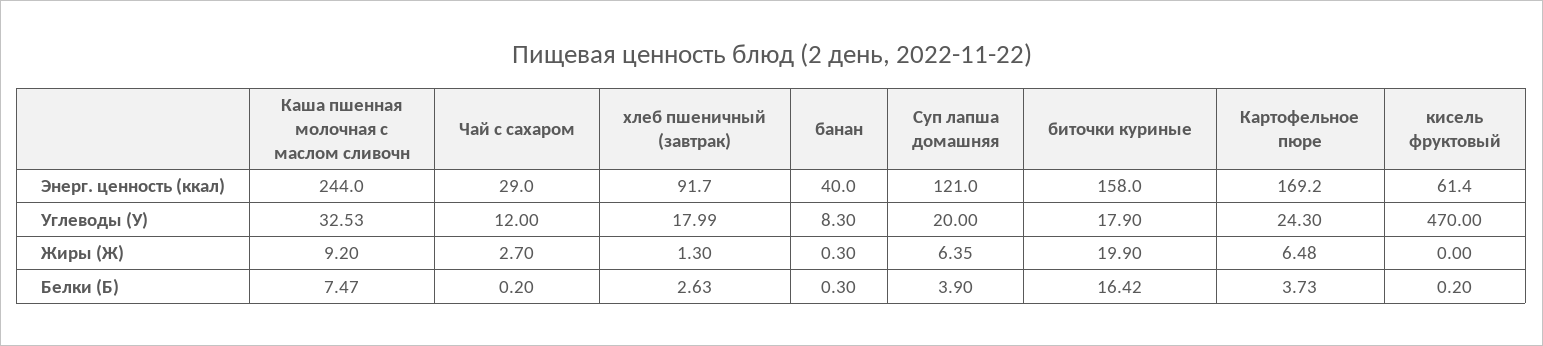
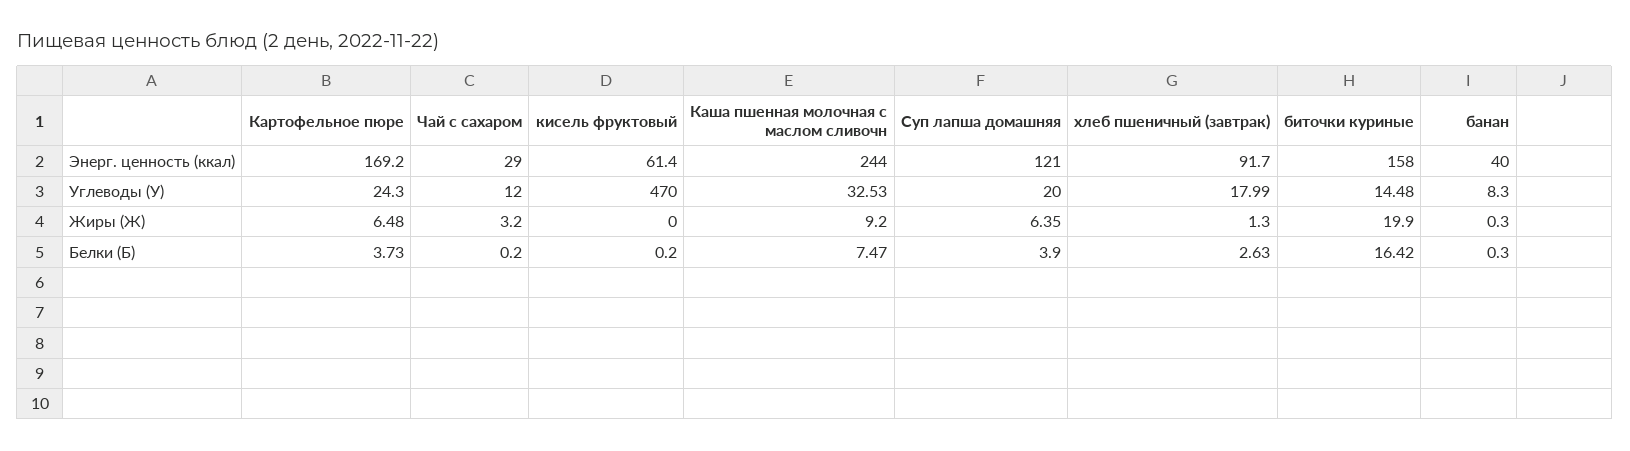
  {
    "Каша пшенная молочная с маслом сливочн": {
      "Энерг. ценность (ккал)": 244,
      "Углеводы (У)": 32.53,
      "Жиры (Ж)": 9.2,
      "Белки (Б)": 7.47
    },
    "Чай с сахаром": {
      "Энерг. ценность (ккал)": 29,
      "Углеводы (У)": 12,
-     "Жиры (Ж)": 2.7,
+     "Жиры (Ж)": 3.2,
      "Белки (Б)": 0.2
    },
    "хлеб пшеничный (завтрак)": {
      "Энерг. ценность (ккал)": 91.7,
      "Углеводы (У)": 17.99,
      "Жиры (Ж)": 1.3,
      "Белки (Б)": 2.63
    },
    "банан": {
      "Энерг. ценность (ккал)": 40,
      "Углеводы (У)": 8.3,
      "Жиры (Ж)": 0.3,
      "Белки (Б)": 0.3
    },
    "Суп лапша домашняя": {
      "Энерг. ценность (ккал)": 121,
      "Углеводы (У)": 20,
      "Жиры (Ж)": 6.35,
      "Белки (Б)": 3.9
    },
    "биточки куриные": {
      "Энерг. ценность (ккал)": 158,
-     "Углеводы (У)": 17.9,
+     "Углеводы (У)": 14.48,
      "Жиры (Ж)": 19.9,
      "Белки (Б)": 16.42
    },
    "Картофельное пюре": {
      "Энерг. ценность (ккал)": 169.2,
      "Углеводы (У)": 24.3,
      "Жиры (Ж)": 6.48,
      "Белки (Б)": 3.73
    },
    "кисель фруктовый": {
      "Энерг. ценность (ккал)": 61.4,
      "Углеводы (У)": 470,
      "Жиры (Ж)": 0,
      "Белки (Б)": 0.2
    }
  }

